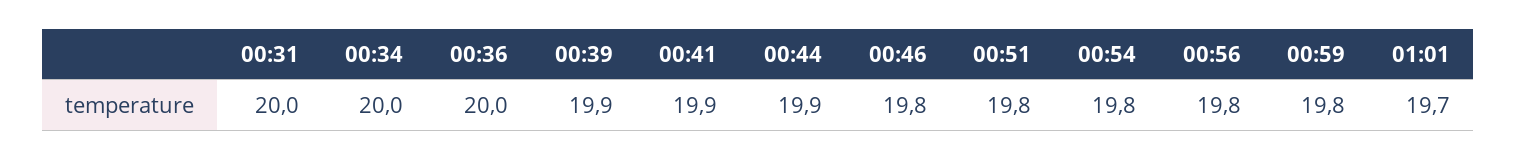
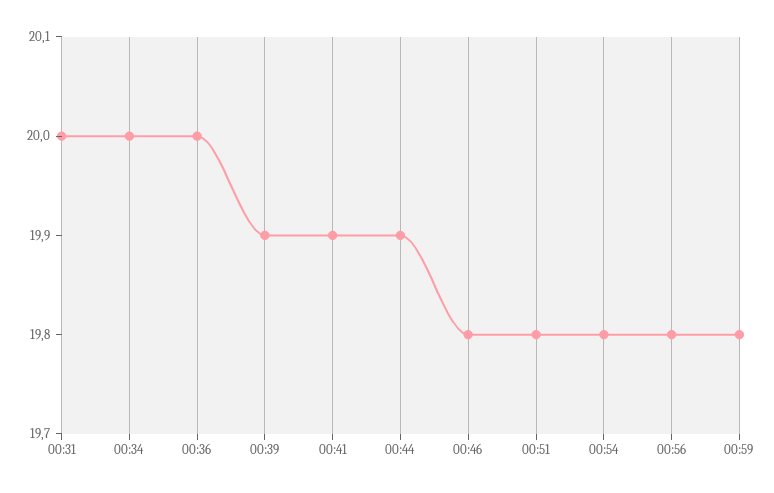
  {
    "00:31": 20,
    "00:34": 20,
    "00:36": 20,
    "00:39": 19.9,
    "00:41": 19.9,
    "00:44": 19.9,
    "00:46": 19.8,
    "00:51": 19.8,
    "00:54": 19.8,
    "00:56": 19.8,
-   "00:59": 19.8,
+   "00:59": 19.8
-   "01:01": 19.7
  }

